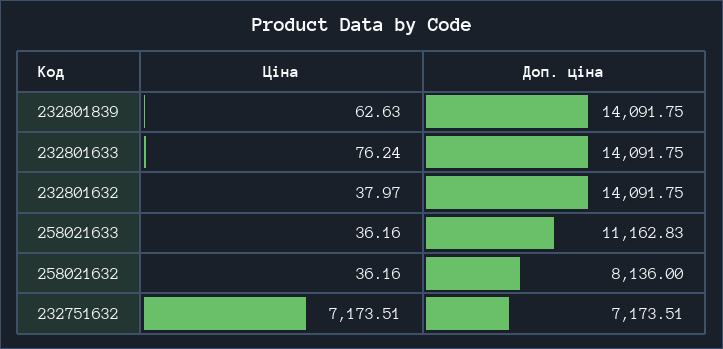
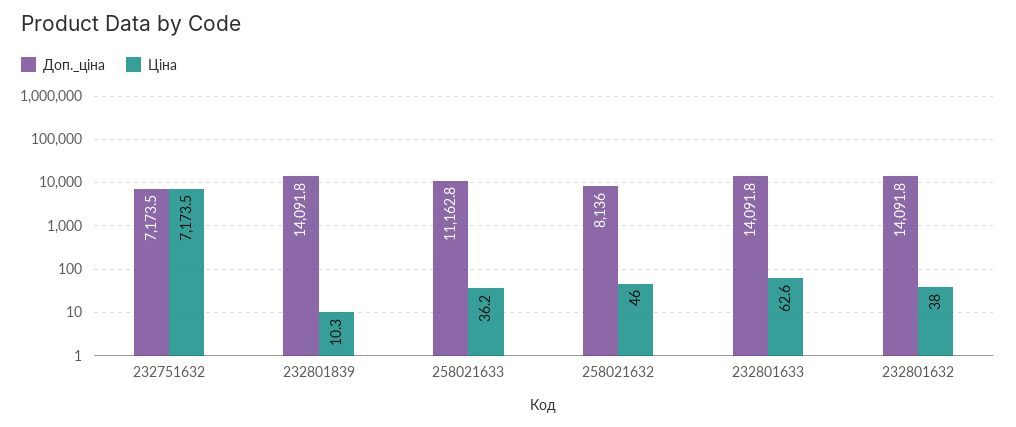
  {
    "Ціна": {
-     "232801839": 62.63,
+     "232801839": 10.3,
-     "232801633": 76.24,
+     "232801633": 62.6,
      "232801632": 37.97,
      "258021633": 36.16,
-     "258021632": 36.16,
+     "258021632": 46,
      "232751632": 7173.51
    },
    "Доп. ціна": {
      "232801839": 14091.75,
      "232801633": 14091.75,
      "232801632": 14091.75,
      "258021633": 11162.83,
      "258021632": 8136,
      "232751632": 7173.51
    }
  }

